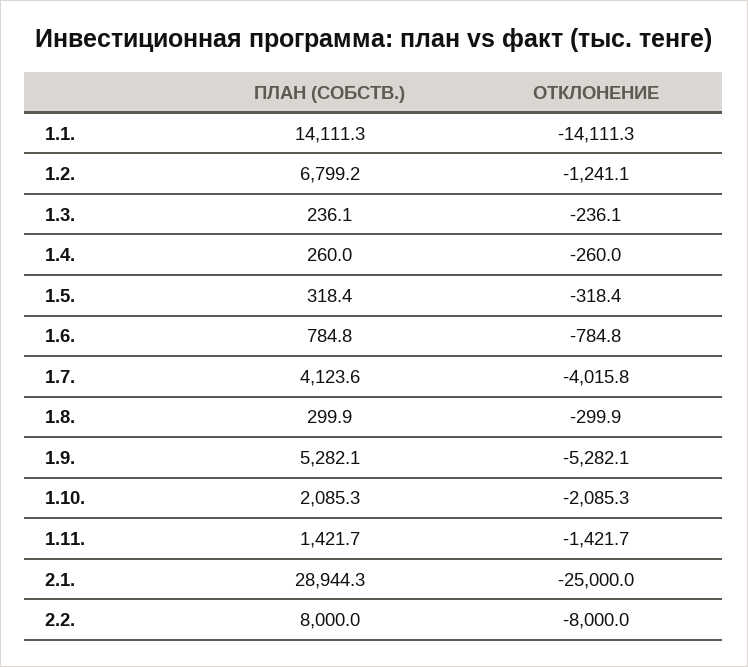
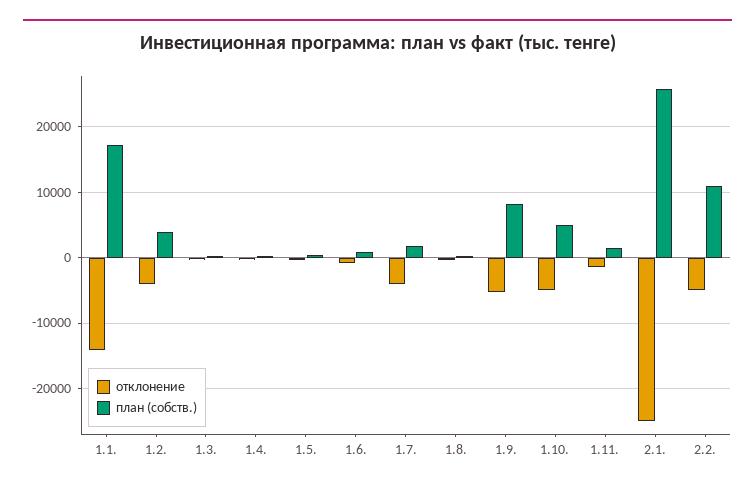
  {
    "ПЛАН (СОБСТВ.)": {
-     "1.1.": 14111.3,
+     "1.1.": 17000,
-     "1.2.": 6799.2,
+     "1.2.": 4000,
      "1.3.": 236.1,
      "1.4.": 260,
      "1.5.": 318.4,
      "1.6.": 784.8,
-     "1.7.": 4123.6,
+     "1.7.": 2000,
      "1.8.": 299.9,
-     "1.9.": 5282.1,
+     "1.9.": 8000,
-     "1.10.": 2085.3,
+     "1.10.": 5000,
      "1.11.": 1421.7,
-     "2.1.": 28944.3,
+     "2.1.": 26000,
-     "2.2.": 8000
+     "2.2.": 11000
    },
    "ОТКЛОНЕНИЕ": {
      "1.1.": -14111.3,
-     "1.2.": -1241.1,
+     "1.2.": -4000,
      "1.3.": -236.1,
      "1.4.": -260,
      "1.5.": -318.4,
      "1.6.": -784.8,
      "1.7.": -4015.8,
      "1.8.": -299.9,
      "1.9.": -5282.1,
-     "1.10.": -2085.3,
+     "1.10.": -5000,
      "1.11.": -1421.7,
      "2.1.": -25000,
-     "2.2.": -8000
+     "2.2.": -5000
    }
  }

